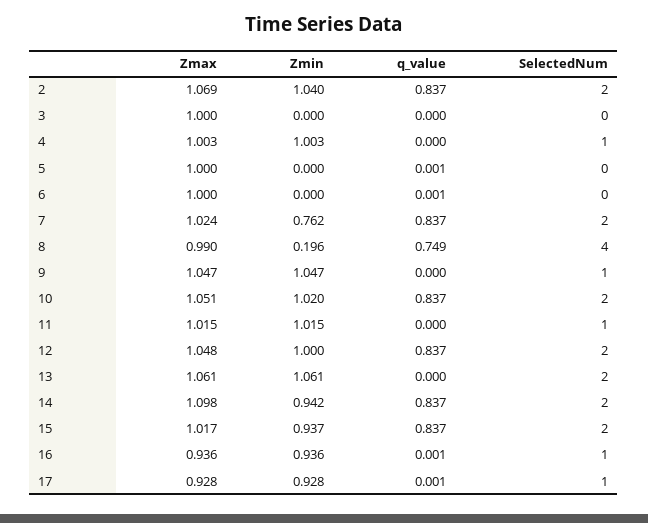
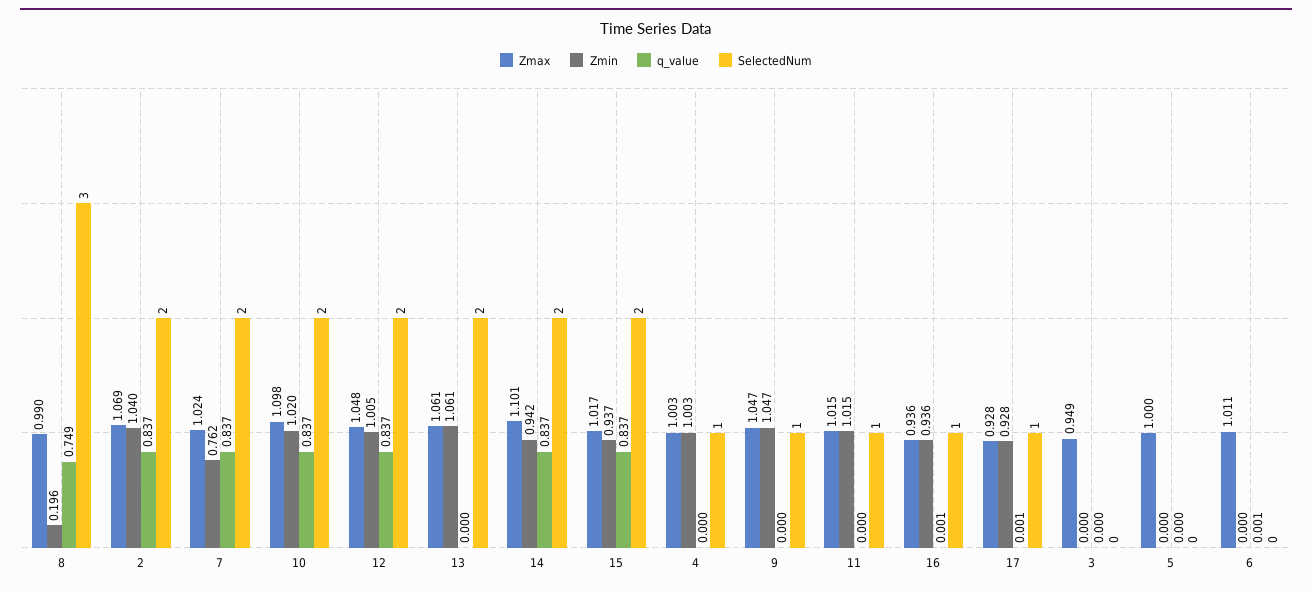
  {
    "Zmax": {
      "2": 1.069,
-     "3": 1,
+     "3": 0.949,
      "4": 1.003,
      "5": 1,
-     "6": 1,
+     "6": 1.011,
      "7": 1.024,
      "8": 0.99,
      "9": 1.047,
-     "10": 1.051,
+     "10": 1.098,
      "11": 1.015,
      "12": 1.048,
      "13": 1.061,
-     "14": 1.098,
+     "14": 1.101,
      "15": 1.017,
      "16": 0.936,
      "17": 0.928
    },
    "Zmin": {
      "2": 1.04,
      "3": 0,
      "4": 1.003,
      "5": 0,
      "6": 0,
      "7": 0.762,
      "8": 0.196,
      "9": 1.047,
      "10": 1.02,
      "11": 1.015,
-     "12": 1,
+     "12": 1.005,
      "13": 1.061,
      "14": 0.942,
      "15": 0.937,
      "16": 0.936,
      "17": 0.928
    },
    "q_value": {
      "2": 0.837,
      "3": 0,
      "4": 0,
-     "5": 0.001,
+     "5": 0,
      "6": 0.001,
      "7": 0.837,
      "8": 0.749,
      "9": 0,
      "10": 0.837,
      "11": 0,
      "12": 0.837,
      "13": 0,
      "14": 0.837,
      "15": 0.837,
      "16": 0.001,
      "17": 0.001
    },
    "SelectedNum": {
      "2": 2,
      "3": 0,
      "4": 1,
      "5": 0,
      "6": 0,
      "7": 2,
-     "8": 4,
+     "8": 3,
      "9": 1,
      "10": 2,
      "11": 1,
      "12": 2,
      "13": 2,
      "14": 2,
      "15": 2,
      "16": 1,
      "17": 1
    }
  }

